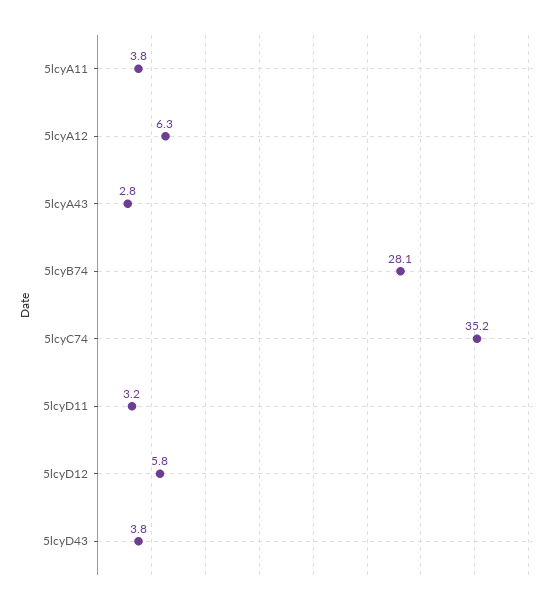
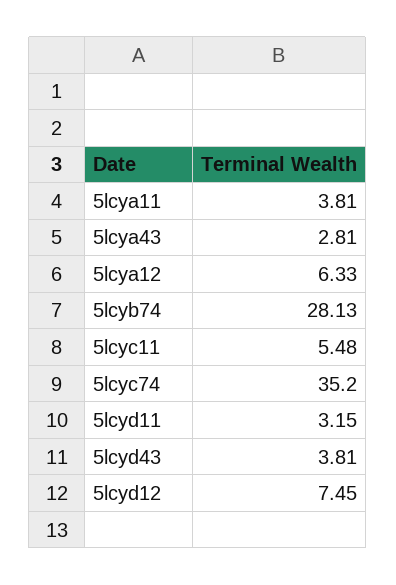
  {
    "5lcyA11": 3.81,
    "5lcyA12": 6.33,
    "5lcyA43": 2.81,
    "5lcyB74": 28.13,
    "5lcyC74": 35.2,
    "5lcyD11": 3.15,
-   "5lcyD12": 5.8,
+   "5lcyD12": 7.45,
-   "5lcyD43": 3.81
+   "5lcyD43": 3.81,
+   "5lcyc11": 5.48
  }

